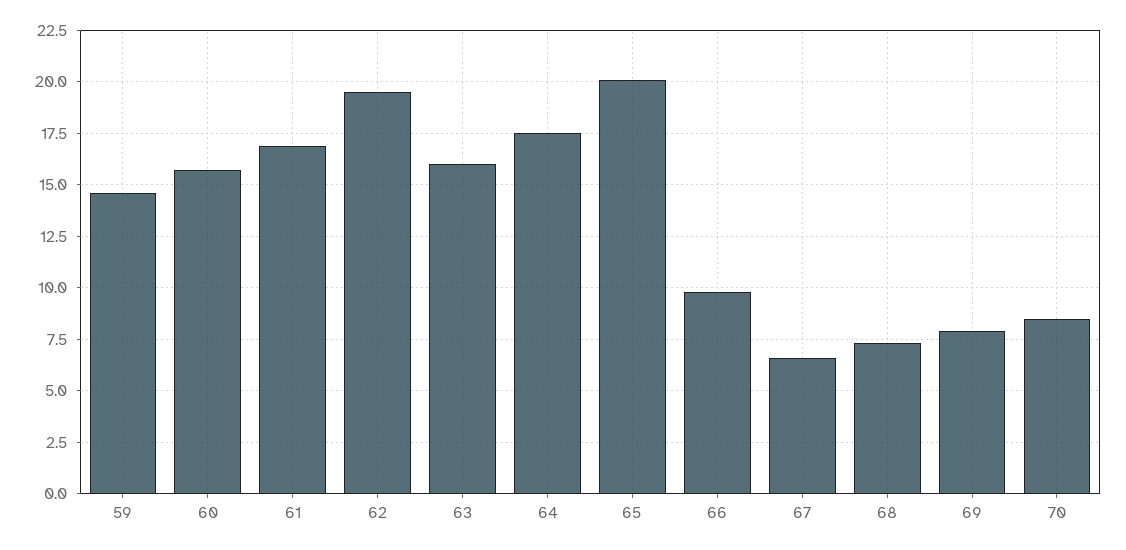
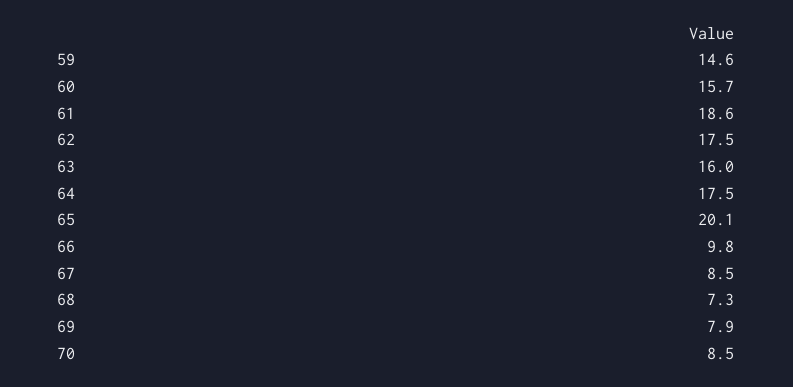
  {
    "59": 14.6,
    "60": 15.7,
-   "61": 17,
+   "61": 18.6,
-   "62": 19.5,
+   "62": 17.5,
    "63": 16,
    "64": 17.5,
    "65": 20.1,
    "66": 9.8,
-   "67": 6.5,
+   "67": 8.5,
    "68": 7.3,
    "69": 7.9,
    "70": 8.5
  }

